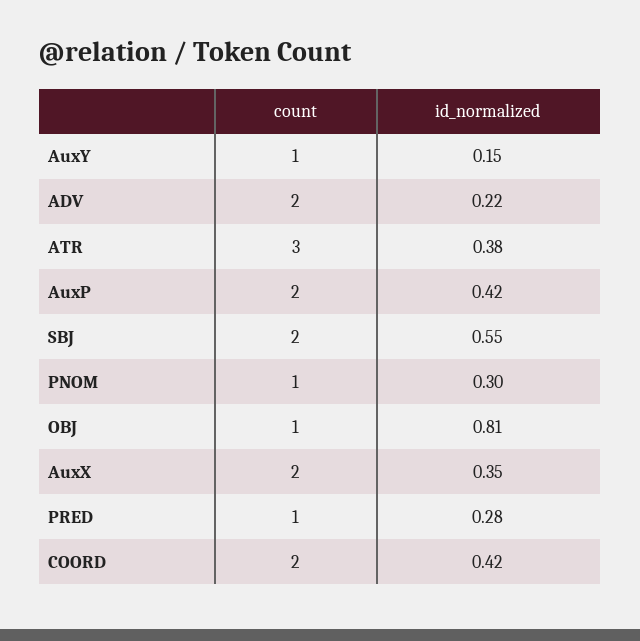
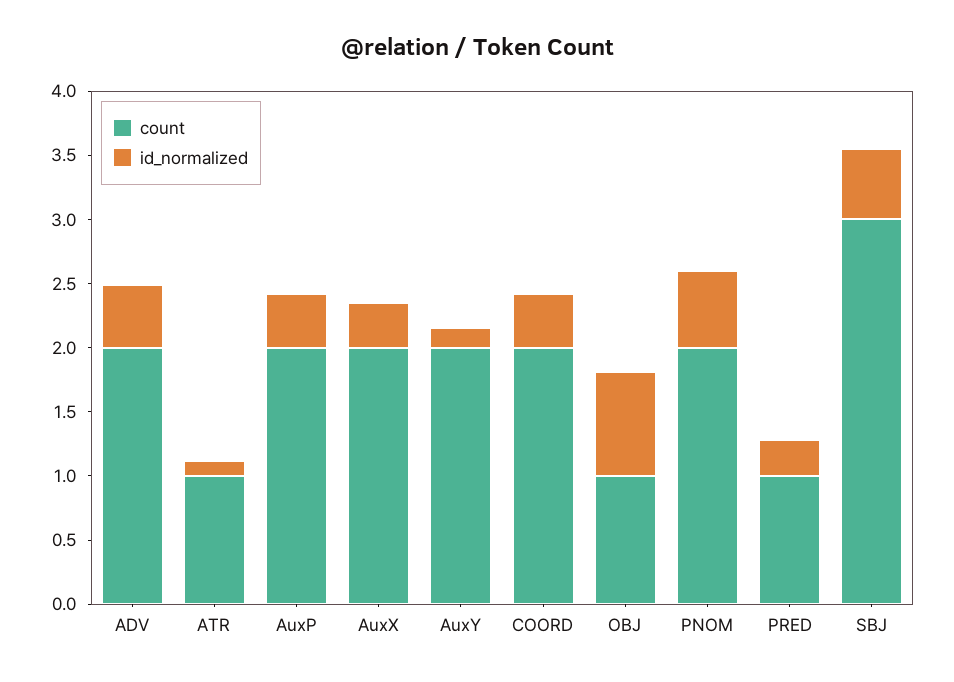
  {
    "count": {
-     "AuxY": 1,
+     "AuxY": 2,
      "ADV": 2,
-     "ATR": 3,
+     "ATR": 1,
      "AuxP": 2,
-     "SBJ": 2,
+     "SBJ": 3,
-     "PNOM": 1,
+     "PNOM": 2,
      "OBJ": 1,
      "AuxX": 2,
      "PRED": 1,
      "COORD": 2
    },
    "id_normalized": {
      "AuxY": 0.15,
-     "ADV": 0.22,
+     "ADV": 0.5,
-     "ATR": 0.38,
+     "ATR": 0.1,
      "AuxP": 0.42,
      "SBJ": 0.55,
-     "PNOM": 0.3,
+     "PNOM": 0.6,
      "OBJ": 0.81,
      "AuxX": 0.35,
      "PRED": 0.28,
      "COORD": 0.42
    }
  }

